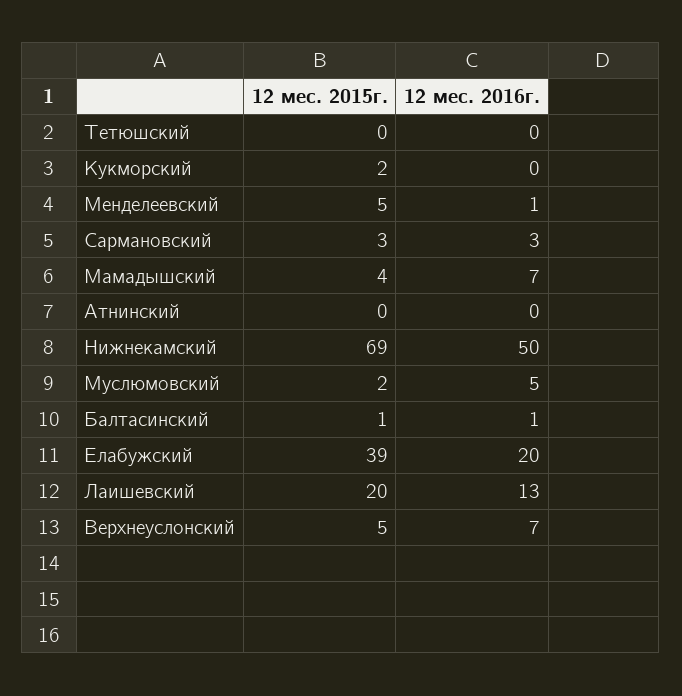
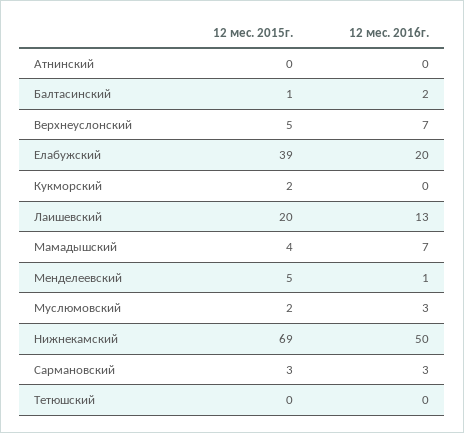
  {
    "12 мес. 2015г.": {
      "Тетюшский": 0,
      "Кукморский": 2,
      "Менделеевский": 5,
      "Сармановский": 3,
      "Мамадышский": 4,
      "Атнинский": 0,
      "Нижнекамский": 69,
      "Муслюмовский": 2,
      "Балтасинский": 1,
      "Елабужский": 39,
      "Лаишевский": 20,
      "Верхнеуслонский": 5
    },
    "12 мес. 2016г.": {
      "Тетюшский": 0,
      "Кукморский": 0,
      "Менделеевский": 1,
      "Сармановский": 3,
      "Мамадышский": 7,
      "Атнинский": 0,
      "Нижнекамский": 50,
-     "Муслюмовский": 5,
+     "Муслюмовский": 3,
-     "Балтасинский": 1,
+     "Балтасинский": 2,
      "Елабужский": 20,
      "Лаишевский": 13,
      "Верхнеуслонский": 7
    }
  }

